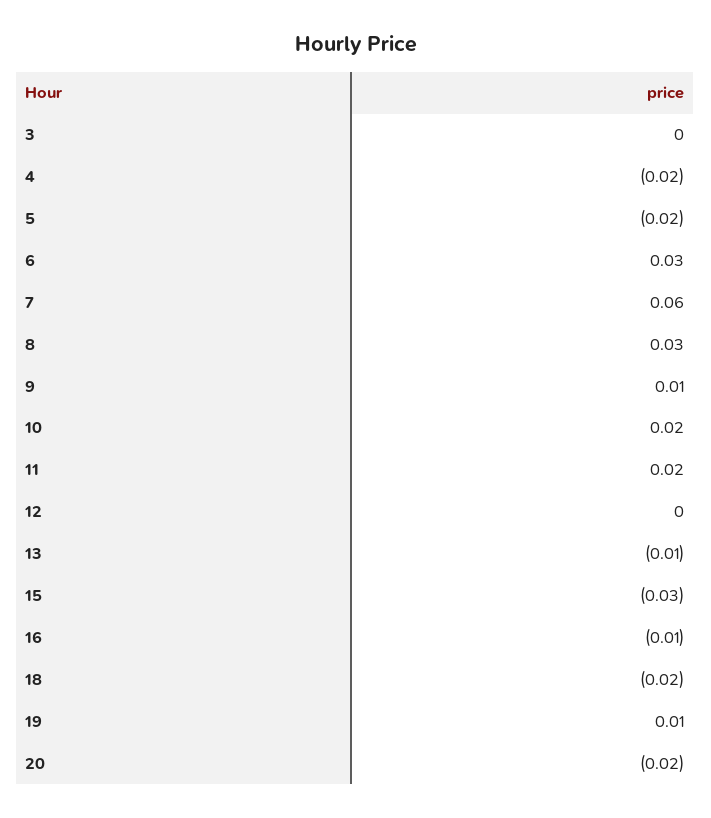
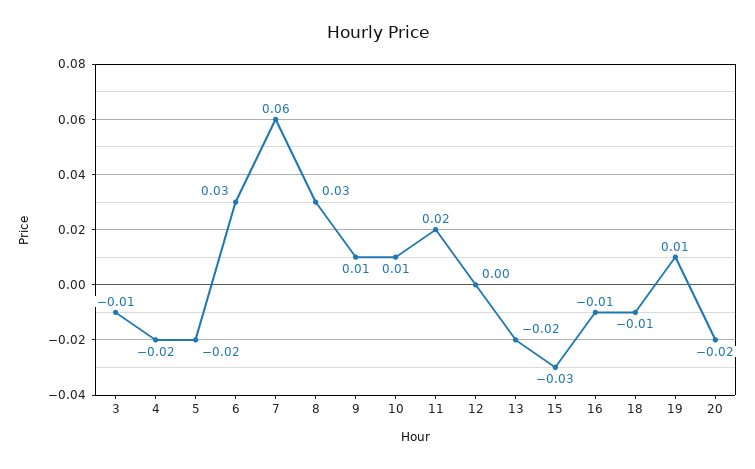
  {
-   "3": 0,
+   "3": -0.01,
    "4": -0.02,
    "5": -0.02,
    "6": 0.03,
    "7": 0.06,
    "8": 0.03,
    "9": 0.01,
-   "10": 0.02,
+   "10": 0.01,
    "11": 0.02,
    "12": 0,
-   "13": -0.01,
+   "13": -0.02,
    "15": -0.03,
    "16": -0.01,
-   "18": -0.02,
+   "18": -0.01,
    "19": 0.01,
    "20": -0.02
  }

